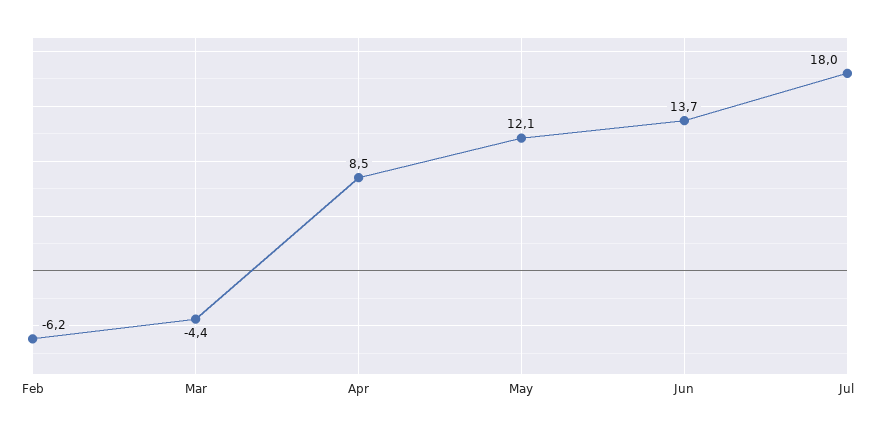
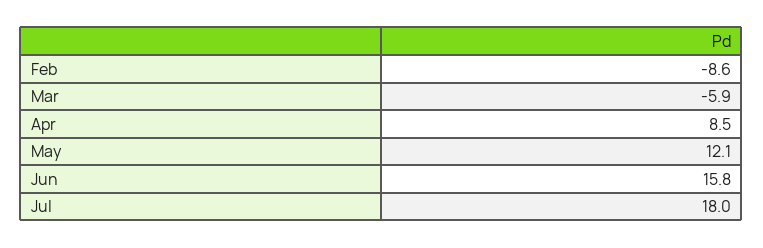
  {
-   "Feb": -6.2,
+   "Feb": -8.6,
-   "Mar": -4.4,
+   "Mar": -5.9,
    "Apr": 8.5,
    "May": 12.1,
-   "Jun": 13.7,
+   "Jun": 15.8,
    "Jul": 18
  }

